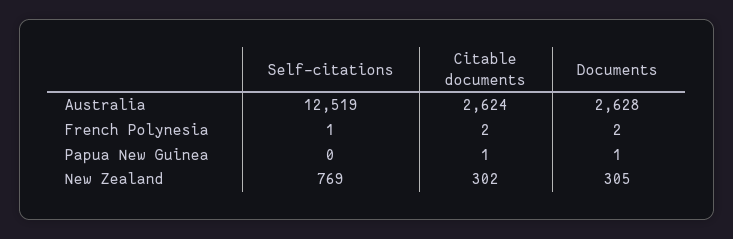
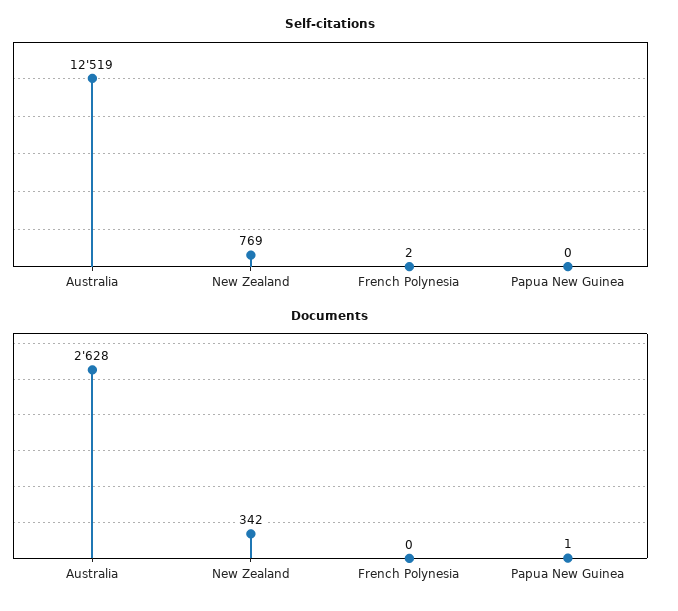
  {
    "Self-citations": {
      "Australia": 12519,
-     "French Polynesia": 1,
+     "French Polynesia": 2,
      "Papua New Guinea": 0,
      "New Zealand": 769
    },
-   "Citable documents": {
-     "Australia": 2624,
-     "French Polynesia": 2,
-     "Papua New Guinea": 1,
-     "New Zealand": 302
-   },
    "Documents": {
      "Australia": 2628,
-     "French Polynesia": 2,
+     "French Polynesia": 0,
      "Papua New Guinea": 1,
-     "New Zealand": 305
+     "New Zealand": 342
    }
  }

